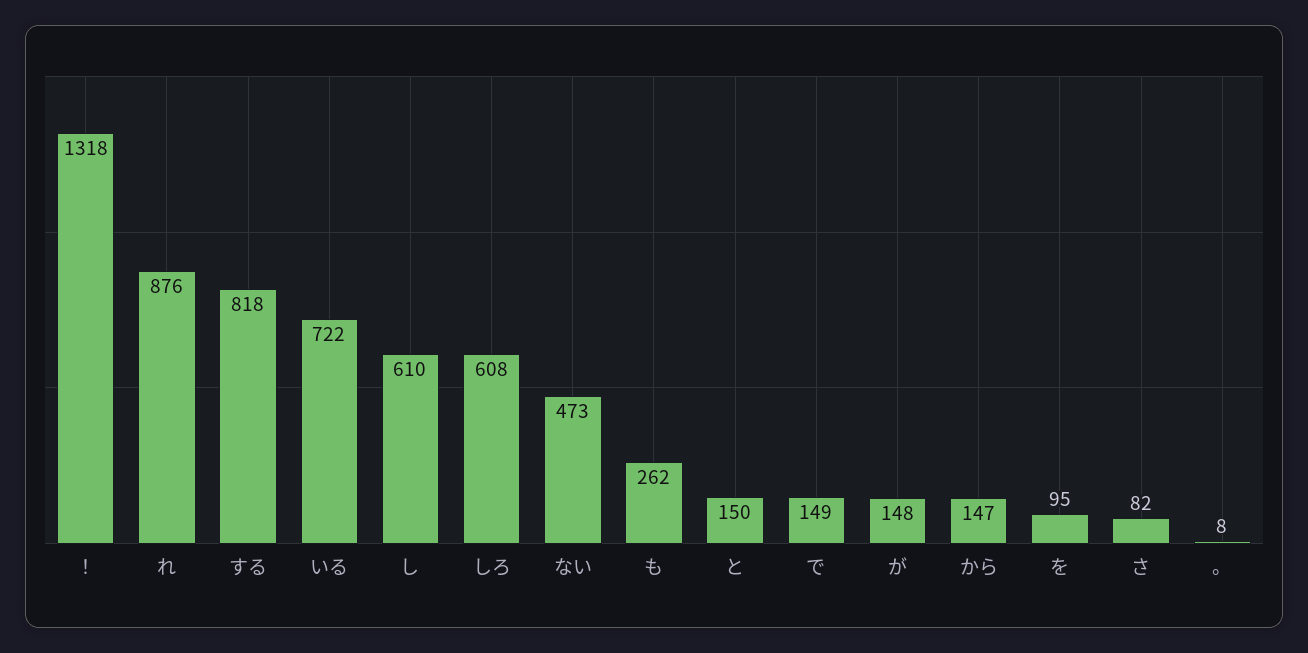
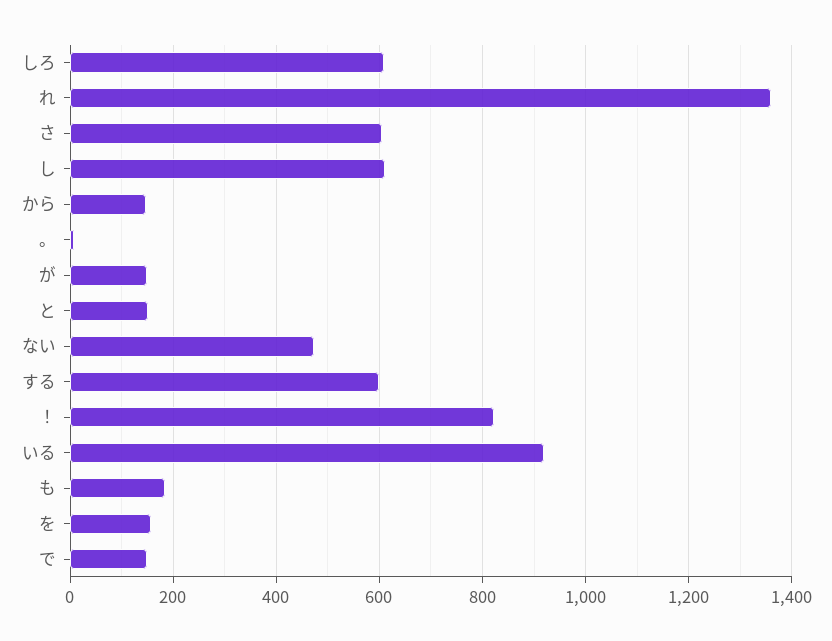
  {
-   "！": 1318,
+   "！": 820,
-   "れ": 876,
+   "れ": 1360,
-   "する": 818,
+   "する": 600,
-   "いる": 722,
+   "いる": 920,
    "し": 610,
    "しろ": 608,
    "ない": 473,
-   "も": 262,
+   "も": 180,
    "と": 150,
    "で": 149,
    "が": 148,
    "から": 147,
-   "を": 95,
+   "を": 160,
-   "さ": 82,
+   "さ": 600,
    "。": 8
  }

